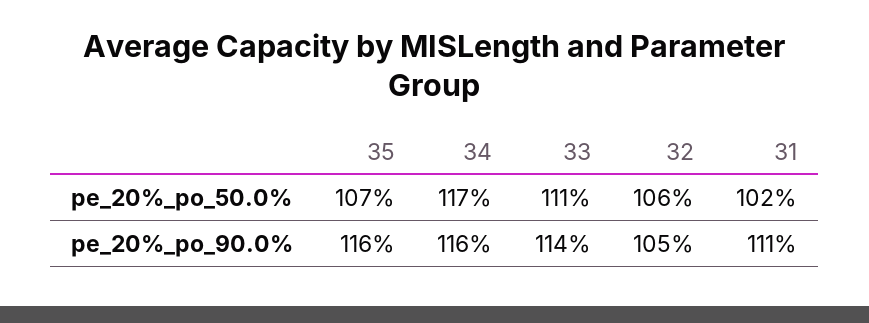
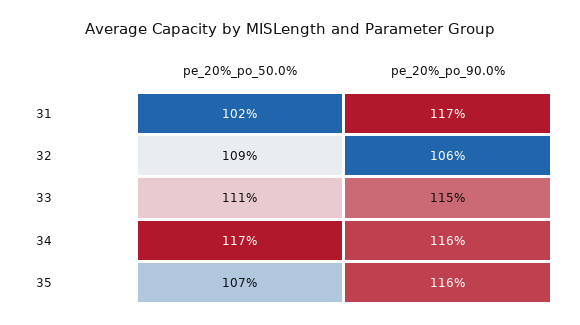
  {
    "35": {
      "pe_20%_po_50.0%": 107,
      "pe_20%_po_90.0%": 116
    },
    "34": {
      "pe_20%_po_50.0%": 117,
      "pe_20%_po_90.0%": 116
    },
    "33": {
      "pe_20%_po_50.0%": 111,
-     "pe_20%_po_90.0%": 114
+     "pe_20%_po_90.0%": 115
    },
    "32": {
-     "pe_20%_po_50.0%": 106,
+     "pe_20%_po_50.0%": 109,
-     "pe_20%_po_90.0%": 105
+     "pe_20%_po_90.0%": 106
    },
    "31": {
      "pe_20%_po_50.0%": 102,
-     "pe_20%_po_90.0%": 111
+     "pe_20%_po_90.0%": 117
    }
  }

